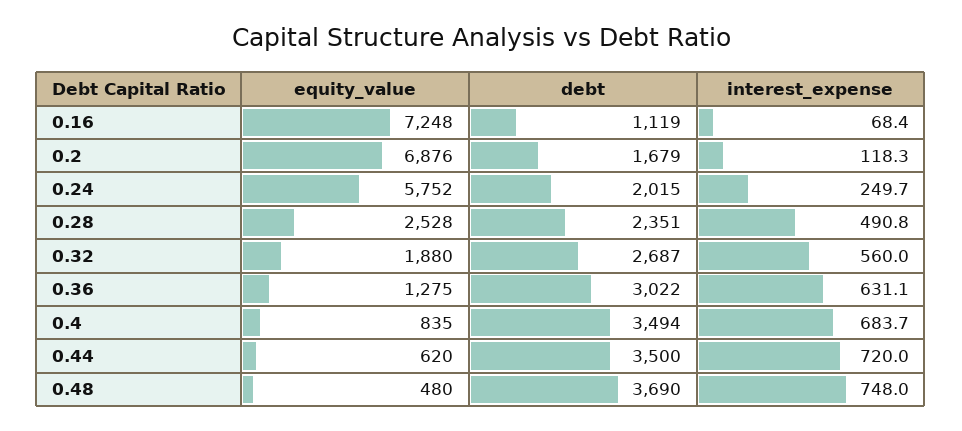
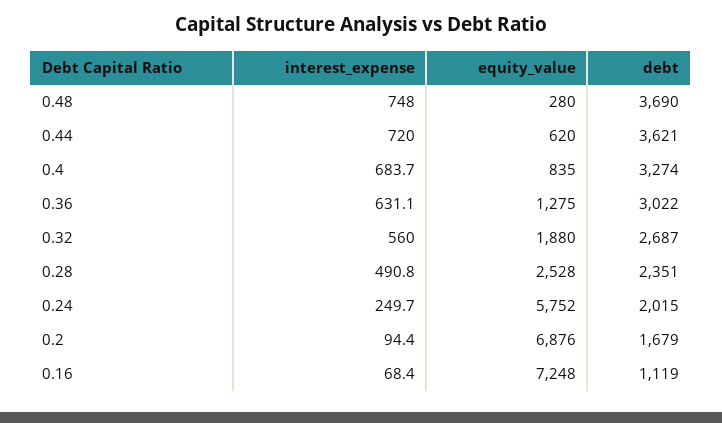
  {
    "equity_value": {
      "0.16": 7248,
      "0.2": 6876,
      "0.24": 5752,
      "0.28": 2528,
      "0.32": 1880,
      "0.36": 1275,
      "0.4": 835,
      "0.44": 620,
-     "0.48": 480
+     "0.48": 280
    },
    "debt": {
      "0.16": 1119,
      "0.2": 1679,
      "0.24": 2015,
      "0.28": 2351,
      "0.32": 2687,
      "0.36": 3022,
-     "0.4": 3494,
+     "0.4": 3274,
-     "0.44": 3500,
+     "0.44": 3621,
      "0.48": 3690
    },
    "interest_expense": {
      "0.16": 68.4,
-     "0.2": 118.3,
+     "0.2": 94.4,
      "0.24": 249.7,
      "0.28": 490.8,
      "0.32": 560,
      "0.36": 631.1,
      "0.4": 683.7,
      "0.44": 720,
      "0.48": 748
    }
  }

